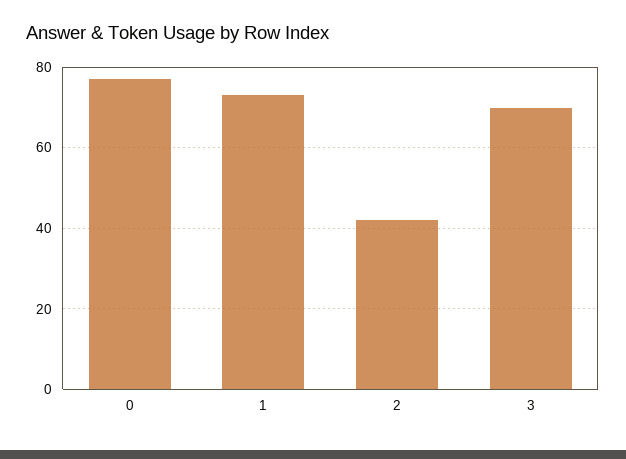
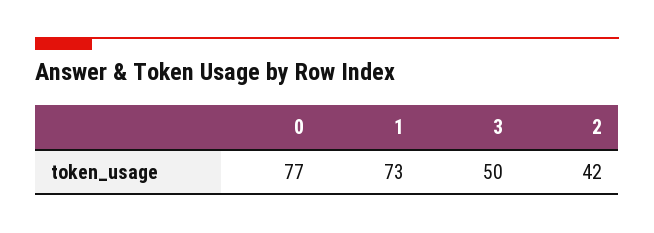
  {
    "0": 77,
    "1": 73,
    "2": 42,
-   "3": 70
+   "3": 50
  }

